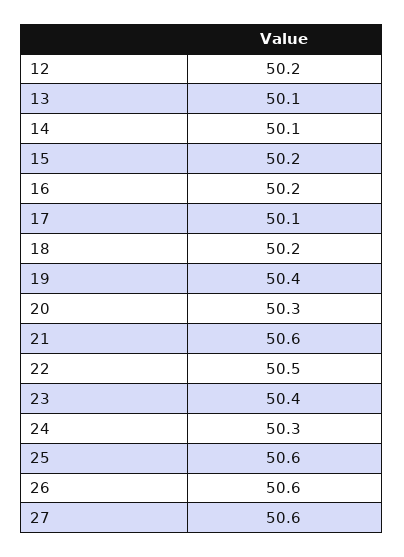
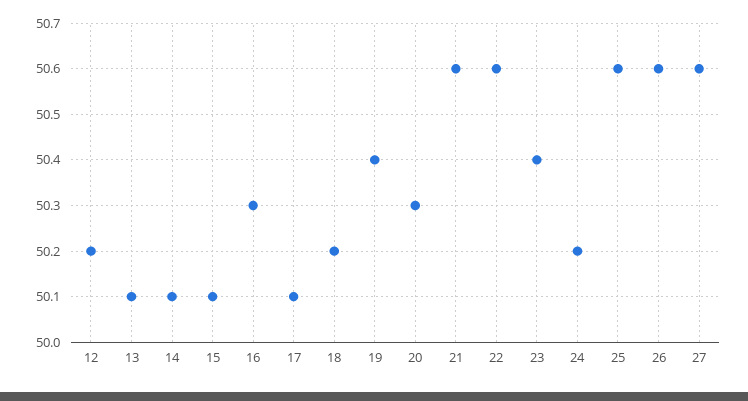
  {
    "12": 50.2,
    "13": 50.1,
    "14": 50.1,
-   "15": 50.2,
+   "15": 50.1,
-   "16": 50.2,
+   "16": 50.3,
    "17": 50.1,
    "18": 50.2,
    "19": 50.4,
    "20": 50.3,
    "21": 50.6,
-   "22": 50.5,
+   "22": 50.6,
    "23": 50.4,
-   "24": 50.3,
+   "24": 50.2,
    "25": 50.6,
    "26": 50.6,
    "27": 50.6
  }

